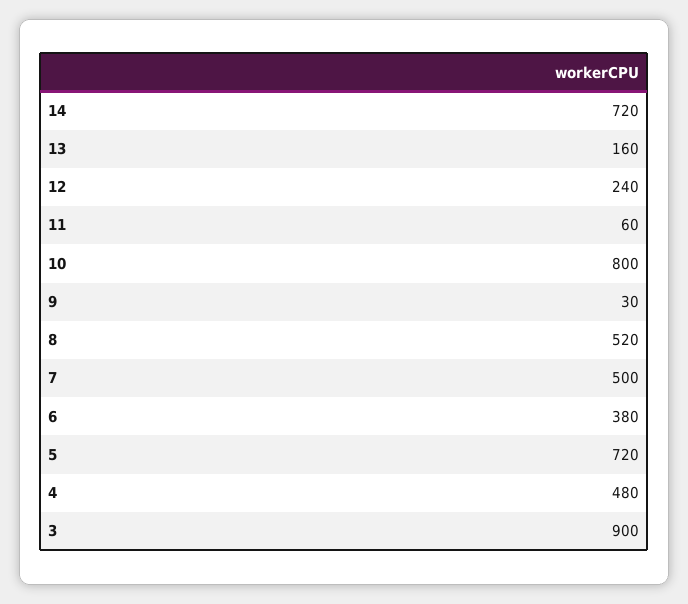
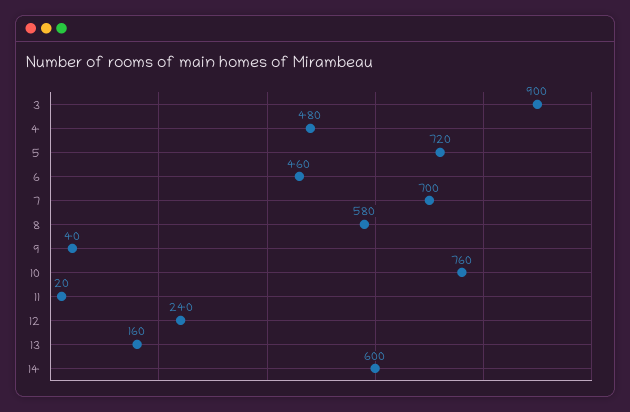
  {
-   "14": 720,
+   "14": 600,
    "13": 160,
    "12": 240,
-   "11": 60,
+   "11": 20,
-   "10": 800,
+   "10": 760,
-   "9": 30,
+   "9": 40,
-   "8": 520,
+   "8": 580,
-   "7": 500,
+   "7": 700,
-   "6": 380,
+   "6": 460,
    "5": 720,
    "4": 480,
    "3": 900
  }

